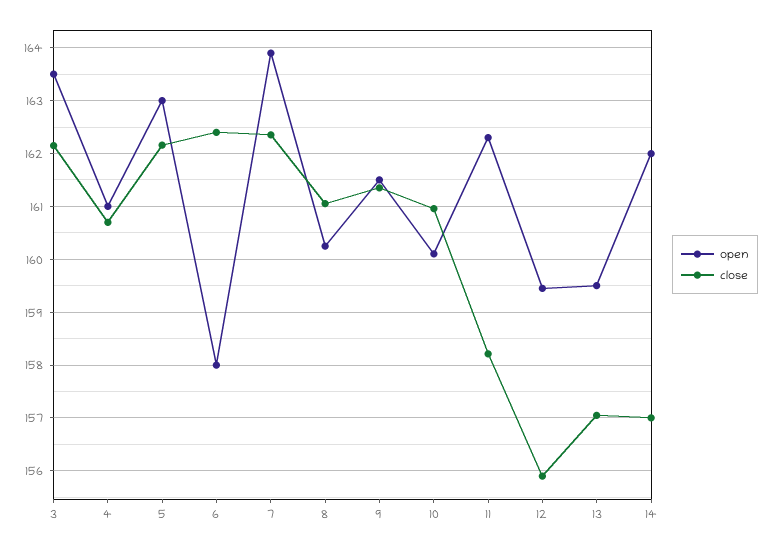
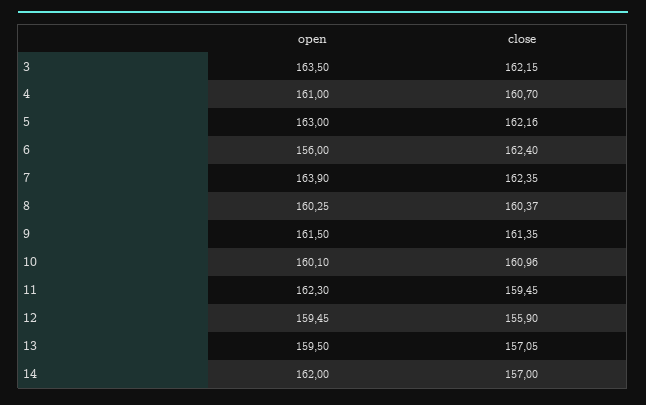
  {
    "open": {
      "3": 163.5,
      "4": 161,
      "5": 163,
-     "6": 158,
+     "6": 156,
      "7": 163.9,
      "8": 160.25,
      "9": 161.5,
      "10": 160.1,
      "11": 162.3,
      "12": 159.45,
      "13": 159.5,
      "14": 162
    },
    "close": {
      "3": 162.15,
      "4": 160.7,
      "5": 162.16,
      "6": 162.4,
      "7": 162.35,
-     "8": 161,
+     "8": 160.37,
      "9": 161.35,
      "10": 160.96,
-     "11": 158.2,
+     "11": 159.45,
      "12": 155.9,
      "13": 157.05,
      "14": 157
    }
  }

